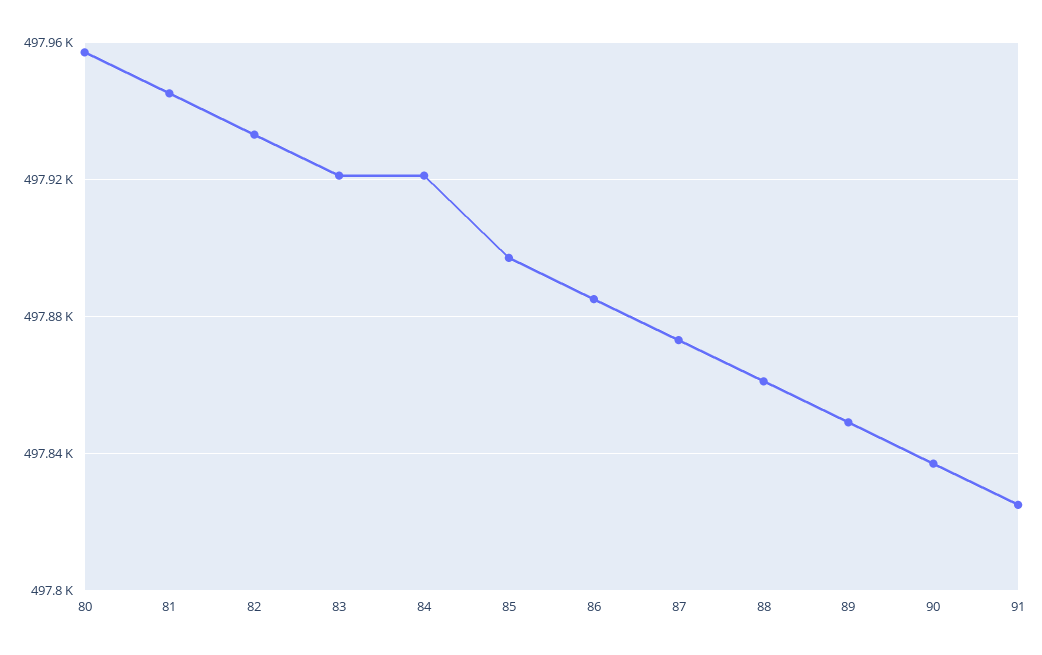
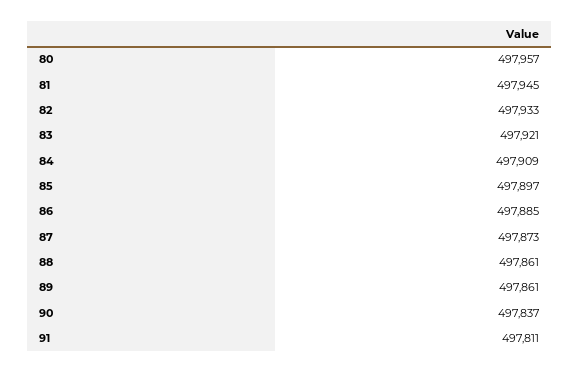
  {
    "80": 497957,
    "81": 497945,
    "82": 497933,
    "83": 497921,
-   "84": 497920,
+   "84": 497909,
    "85": 497897,
    "86": 497885,
    "87": 497873,
    "88": 497861,
-   "89": 497850,
+   "89": 497861,
    "90": 497837,
-   "91": 497825
+   "91": 497811
  }

